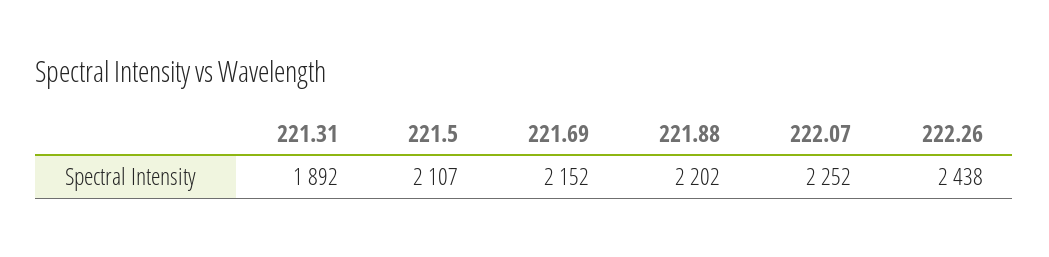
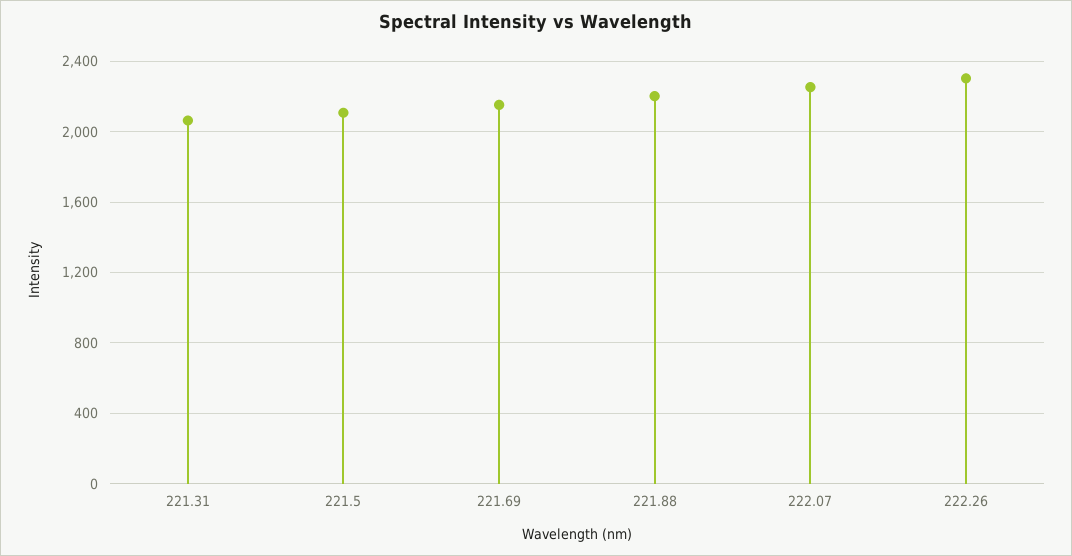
  {
-   "221.31": 1892,
+   "221.31": 2050,
    "221.5": 2107,
    "221.69": 2152,
    "221.88": 2202,
    "222.07": 2252,
-   "222.26": 2438
+   "222.26": 2300
  }

